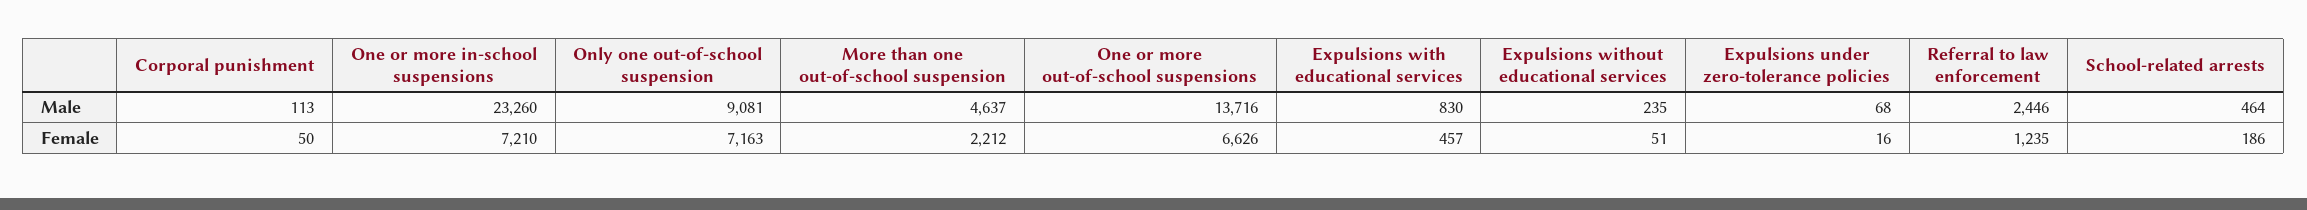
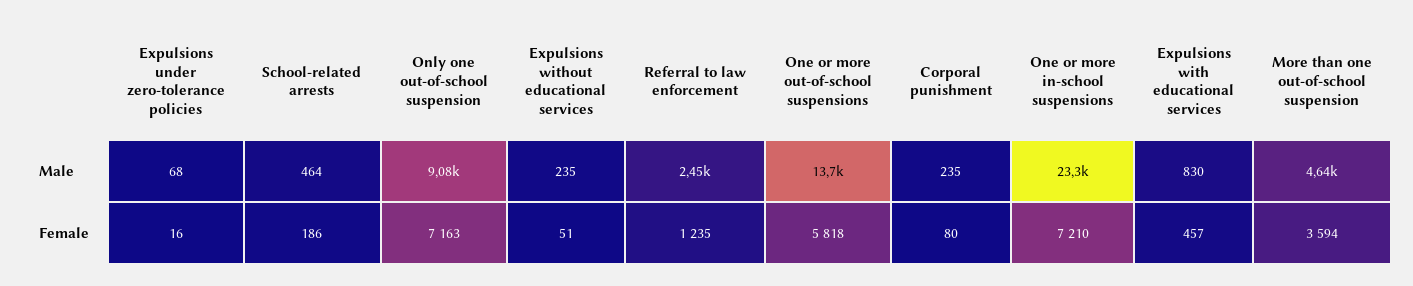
  {
    "Corporal punishment": {
-     "Male": 113,
+     "Male": 235,
-     "Female": 50
+     "Female": 80
    },
    "One or more in-school suspensions": {
      "Male": 23260,
      "Female": 7210
    },
    "Only one out-of-school suspension": {
      "Male": 9081,
      "Female": 7163
    },
    "More than one out-of-school suspension": {
      "Male": 4637,
-     "Female": 2212
+     "Female": 3594
    },
    "One or more out-of-school suspensions": {
      "Male": 13716,
-     "Female": 6626
+     "Female": 5818
    },
    "Expulsions with educational services": {
      "Male": 830,
      "Female": 457
    },
    "Expulsions without educational services": {
      "Male": 235,
      "Female": 51
    },
    "Expulsions under zero-tolerance policies": {
      "Male": 68,
      "Female": 16
    },
    "Referral to law enforcement": {
      "Male": 2446,
      "Female": 1235
    },
    "School-related arrests": {
      "Male": 464,
      "Female": 186
    }
  }

